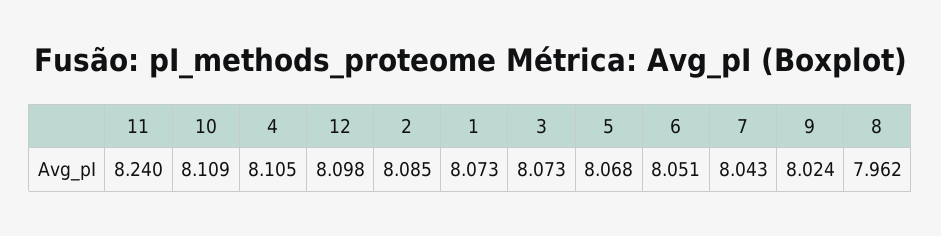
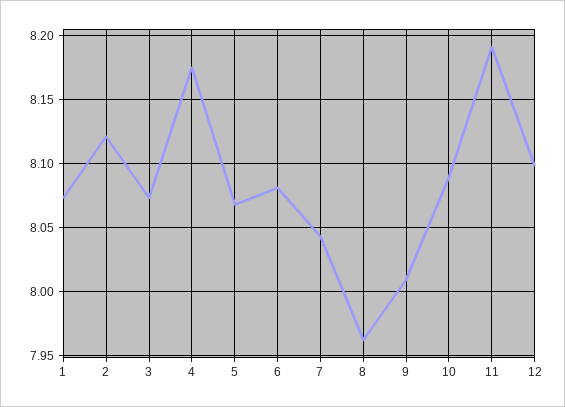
  {
-   "11": 8.24,
+   "11": 8.19,
-   "10": 8.109,
+   "10": 8.09,
-   "4": 8.105,
+   "4": 8.175,
    "12": 8.098,
-   "2": 8.085,
+   "2": 8.12,
    "1": 8.073,
    "3": 8.073,
    "5": 8.068,
-   "6": 8.051,
+   "6": 8.08,
    "7": 8.043,
-   "9": 8.024,
+   "9": 8.01,
    "8": 7.962
  }

